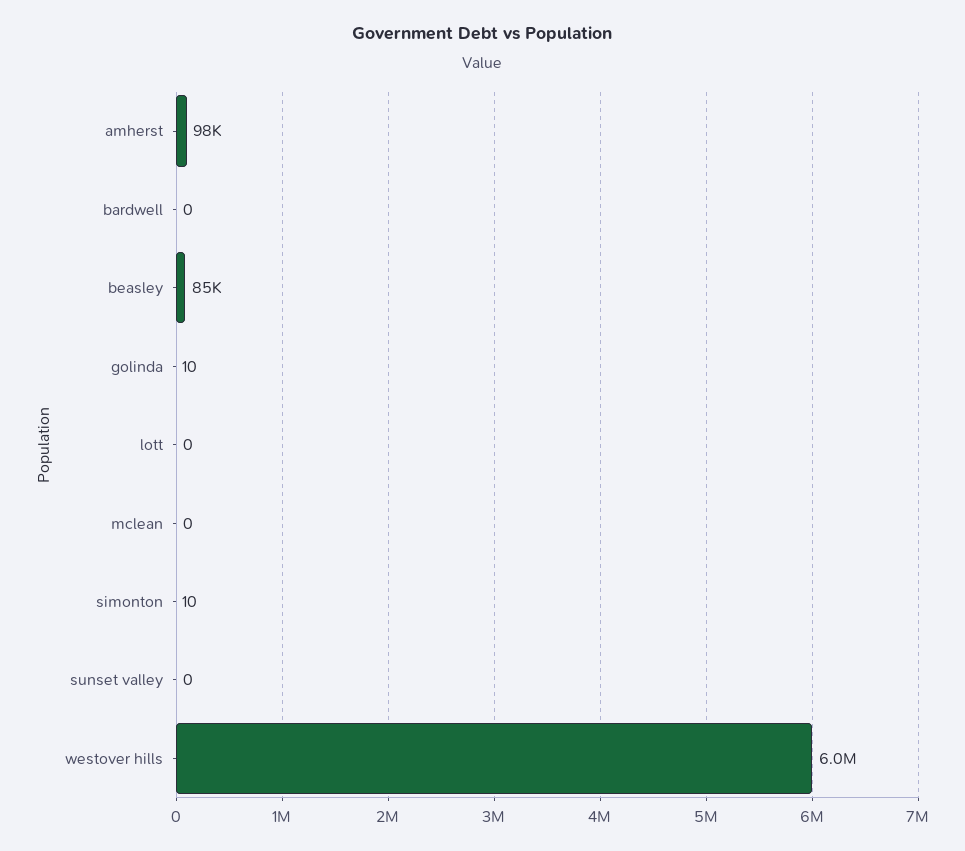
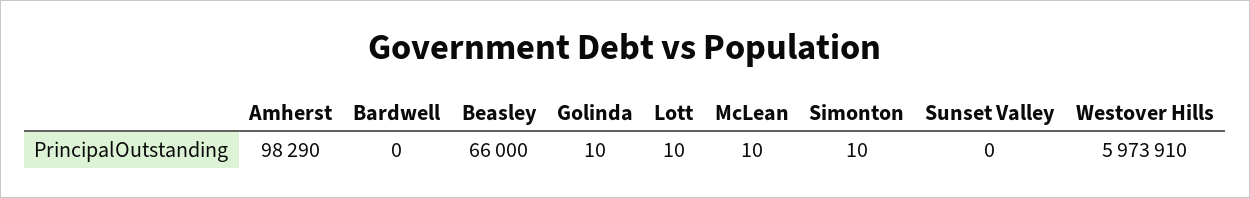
  {
    "amherst": 98290,
    "bardwell": 0,
-   "beasley": 85000,
+   "beasley": 66000,
    "golinda": 10,
-   "lott": 0,
+   "lott": 10,
-   "mclean": 0,
+   "mclean": 10,
    "simonton": 10,
    "sunset valley": 0,
    "westover hills": 5973910
  }

